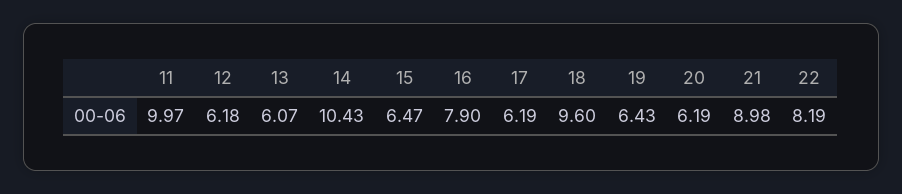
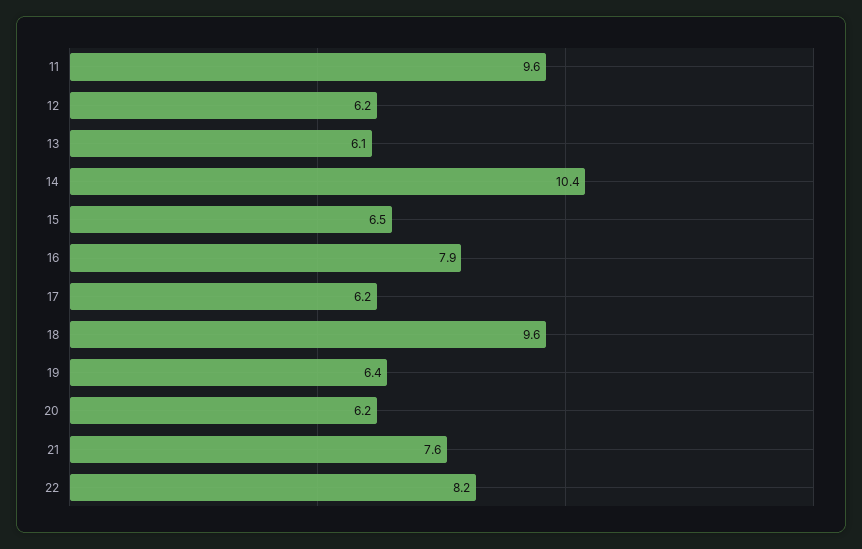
  {
-   "11": 9.97,
+   "11": 9.6,
    "12": 6.18,
    "13": 6.07,
    "14": 10.43,
    "15": 6.47,
    "16": 7.9,
    "17": 6.19,
    "18": 9.6,
    "19": 6.43,
    "20": 6.19,
-   "21": 8.98,
+   "21": 7.6,
    "22": 8.19
  }

